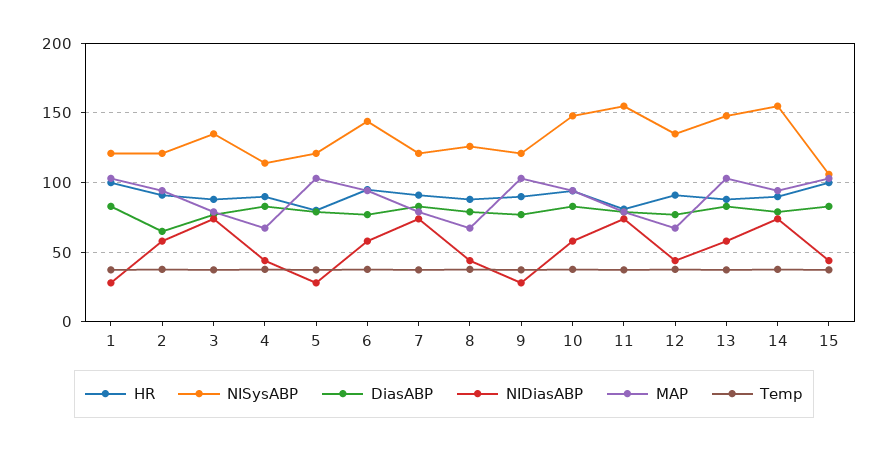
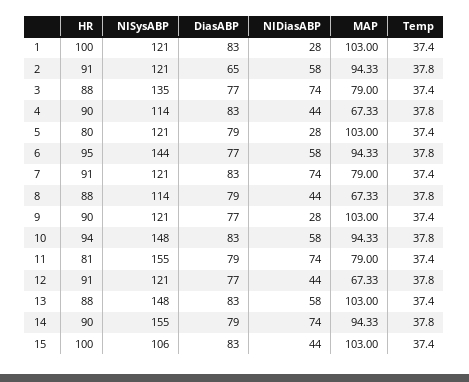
  {
    "HR": {
      "1": 100,
      "2": 91,
      "3": 88,
      "4": 90,
      "5": 80,
      "6": 95,
      "7": 91,
      "8": 88,
      "9": 90,
      "10": 94,
      "11": 81,
      "12": 91,
      "13": 88,
      "14": 90,
      "15": 100
    },
    "NISysABP": {
      "1": 121,
      "2": 121,
      "3": 135,
      "4": 114,
      "5": 121,
      "6": 144,
      "7": 121,
-     "8": 125,
+     "8": 114,
      "9": 121,
      "10": 148,
      "11": 155,
-     "12": 135,
+     "12": 121,
      "13": 148,
      "14": 155,
      "15": 106
    },
    "DiasABP": {
      "1": 83,
      "2": 65,
      "3": 77,
      "4": 83,
      "5": 79,
      "6": 77,
      "7": 83,
      "8": 79,
      "9": 77,
      "10": 83,
      "11": 79,
      "12": 77,
      "13": 83,
      "14": 79,
      "15": 83
    },
    "NIDiasABP": {
      "1": 28,
      "2": 58,
      "3": 74,
      "4": 44,
      "5": 28,
      "6": 58,
      "7": 74,
      "8": 44,
      "9": 28,
      "10": 58,
      "11": 74,
      "12": 44,
      "13": 58,
      "14": 74,
      "15": 44
    },
    "MAP": {
      "1": 103,
      "2": 94.33,
      "3": 79,
      "4": 67.33,
      "5": 103,
      "6": 94.33,
      "7": 79,
      "8": 67.33,
      "9": 103,
      "10": 94.33,
      "11": 79,
      "12": 67.33,
      "13": 103,
      "14": 94.33,
      "15": 103
    },
    "Temp": {
      "1": 37.4,
      "2": 37.8,
      "3": 37.4,
      "4": 37.8,
      "5": 37.4,
      "6": 37.8,
      "7": 37.4,
      "8": 37.8,
      "9": 37.4,
      "10": 37.8,
      "11": 37.4,
      "12": 37.8,
      "13": 37.4,
      "14": 37.8,
      "15": 37.4
    }
  }

